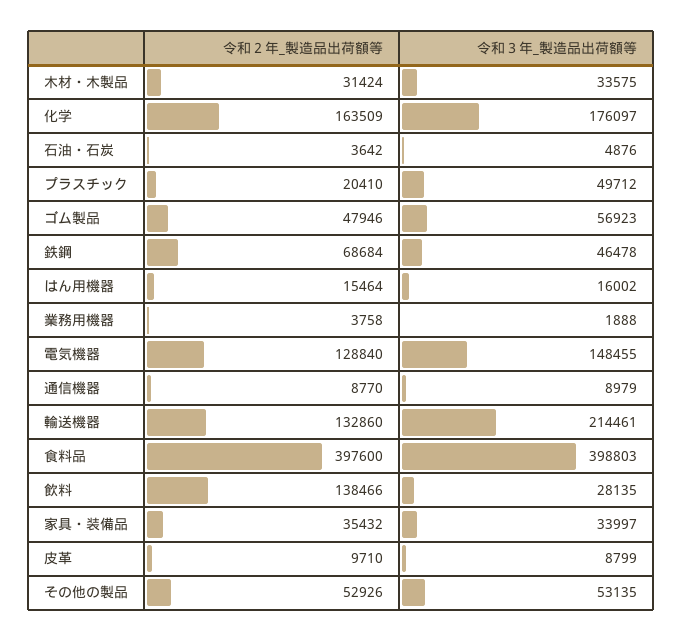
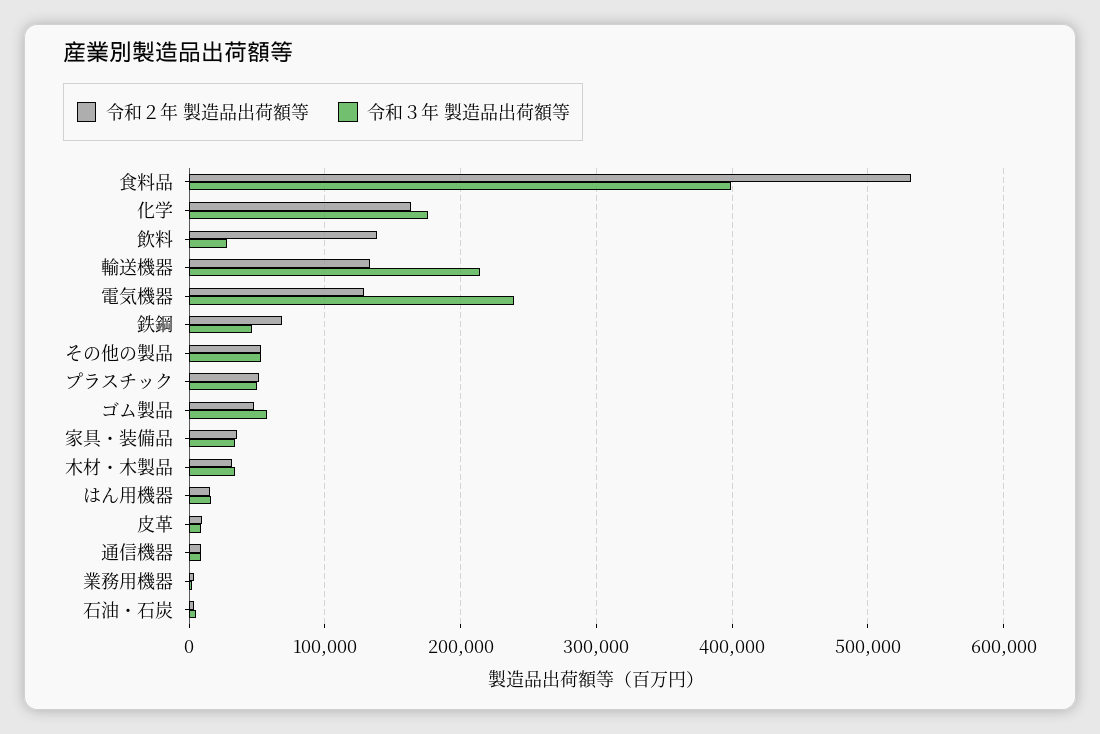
  {
    "令和２年_製造品出荷額等": {
      "木材・木製品": 31424,
      "化学": 163509,
      "石油・石炭": 3642,
-     "プラスチック": 20410,
+     "プラスチック": 50000,
      "ゴム製品": 47946,
      "鉄鋼": 68684,
      "はん用機器": 15464,
      "業務用機器": 3758,
      "電気機器": 128840,
      "通信機器": 8770,
      "輸送機器": 132860,
-     "食料品": 397600,
+     "食料品": 530000,
      "飲料": 138466,
      "家具・装備品": 35432,
      "皮革": 9710,
      "その他の製品": 52926
    },
    "令和３年_製造品出荷額等": {
      "木材・木製品": 33575,
      "化学": 176097,
      "石油・石炭": 4876,
      "プラスチック": 49712,
      "ゴム製品": 56923,
      "鉄鋼": 46478,
      "はん用機器": 16002,
      "業務用機器": 1888,
-     "電気機器": 148455,
+     "電気機器": 240000,
      "通信機器": 8979,
      "輸送機器": 214461,
      "食料品": 398803,
      "飲料": 28135,
      "家具・装備品": 33997,
      "皮革": 8799,
      "その他の製品": 53135
    }
  }

